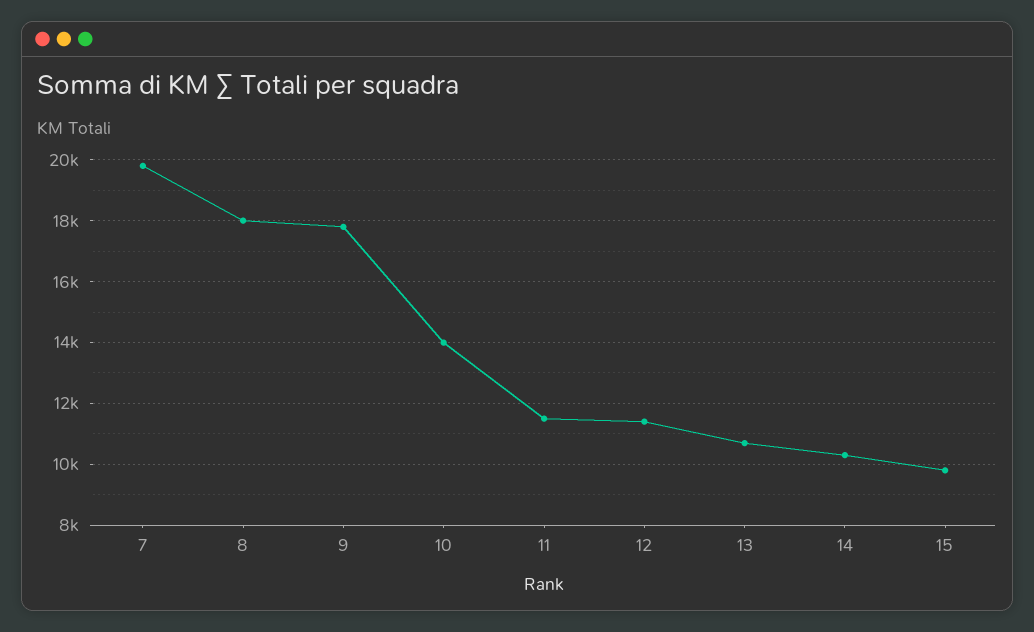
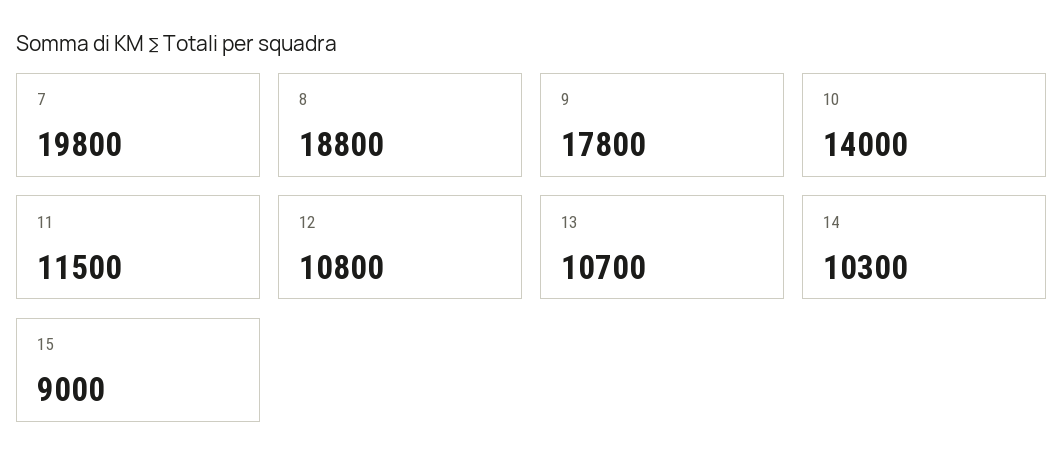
  {
    "7": 19800,
-   "8": 18000,
+   "8": 18800,
    "9": 17800,
    "10": 14000,
    "11": 11500,
-   "12": 11400,
+   "12": 10800,
    "13": 10700,
    "14": 10300,
-   "15": 9800
+   "15": 9000
  }

